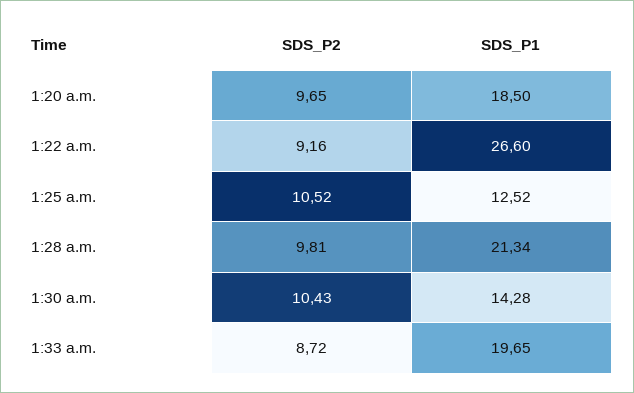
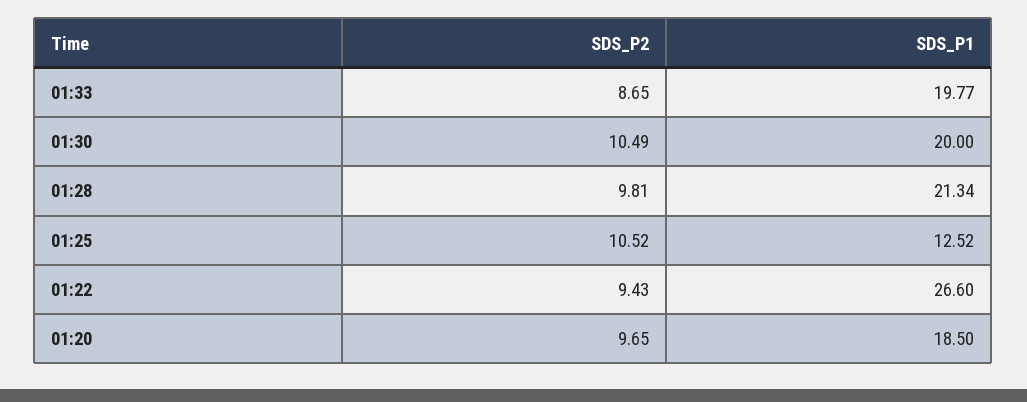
  {
    "SDS_P2": {
      "1:20 a.m.": 9.65,
-     "1:22 a.m.": 9.16,
+     "1:22 a.m.": 9.43,
      "1:25 a.m.": 10.52,
      "1:28 a.m.": 9.81,
-     "1:30 a.m.": 10.43,
+     "1:30 a.m.": 10.49,
-     "1:33 a.m.": 8.72
+     "1:33 a.m.": 8.65
    },
    "SDS_P1": {
      "1:20 a.m.": 18.5,
      "1:22 a.m.": 26.6,
      "1:25 a.m.": 12.52,
      "1:28 a.m.": 21.34,
-     "1:30 a.m.": 14.28,
+     "1:30 a.m.": 20,
-     "1:33 a.m.": 19.65
+     "1:33 a.m.": 19.77
    }
  }

